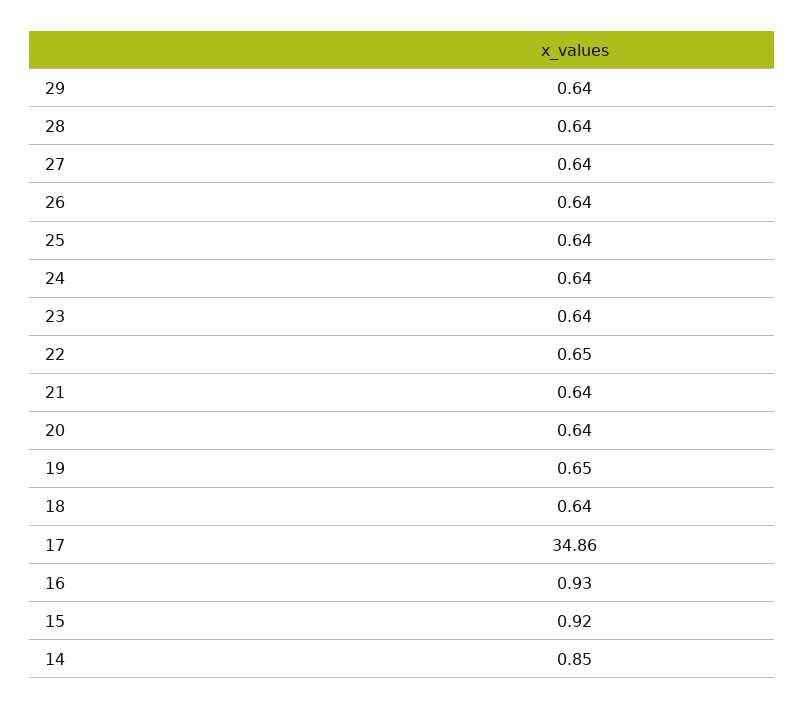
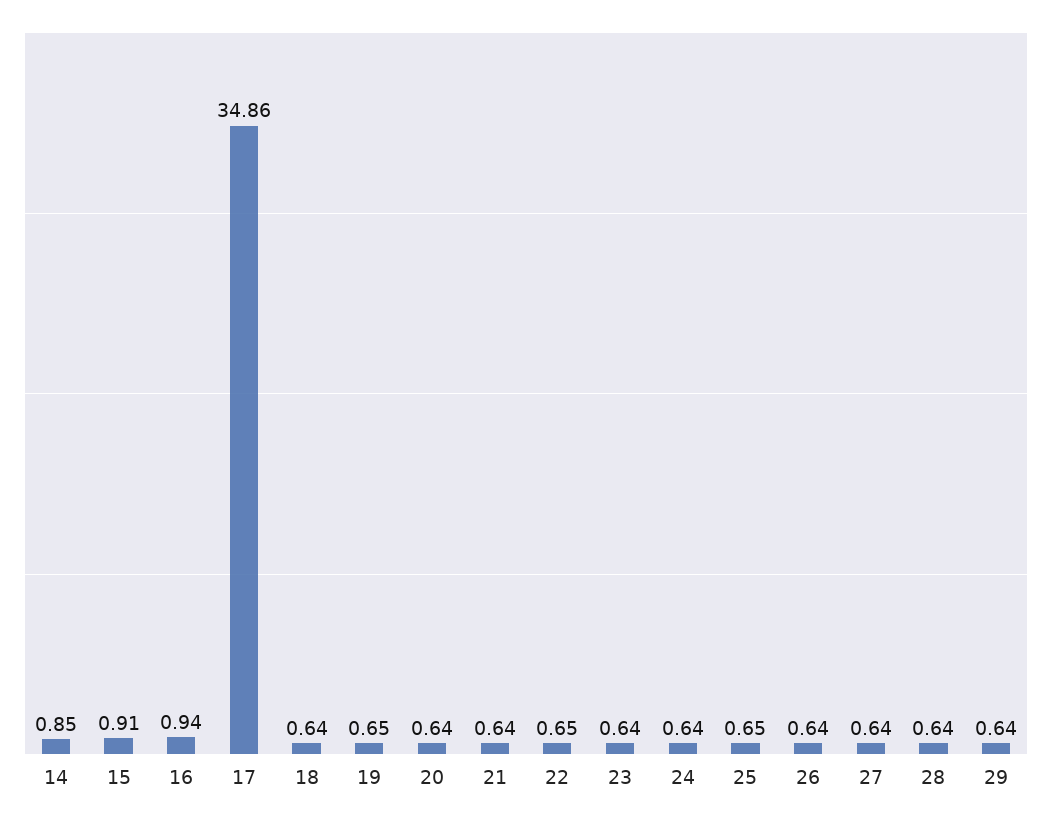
  {
    "29": 0.64,
    "28": 0.64,
    "27": 0.64,
    "26": 0.64,
-   "25": 0.64,
+   "25": 0.65,
    "24": 0.64,
    "23": 0.64,
    "22": 0.65,
    "21": 0.64,
    "20": 0.64,
    "19": 0.65,
    "18": 0.64,
    "17": 34.86,
-   "16": 0.93,
+   "16": 0.94,
-   "15": 0.92,
+   "15": 0.91,
    "14": 0.85
  }

